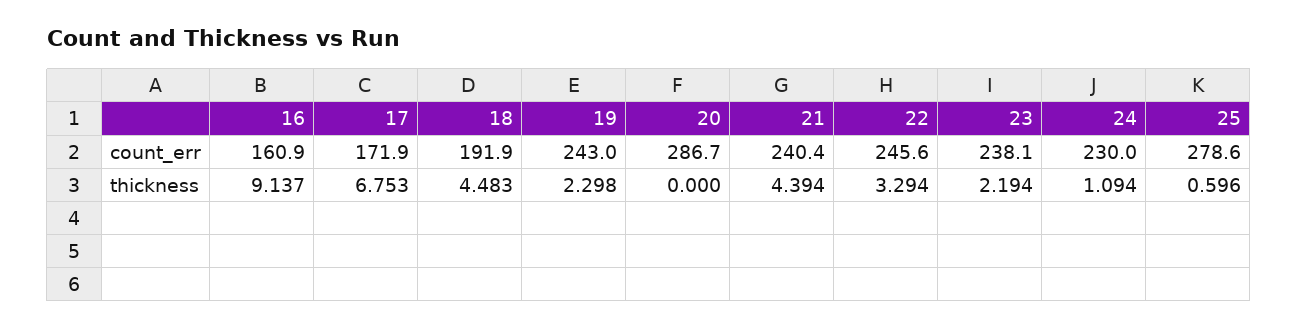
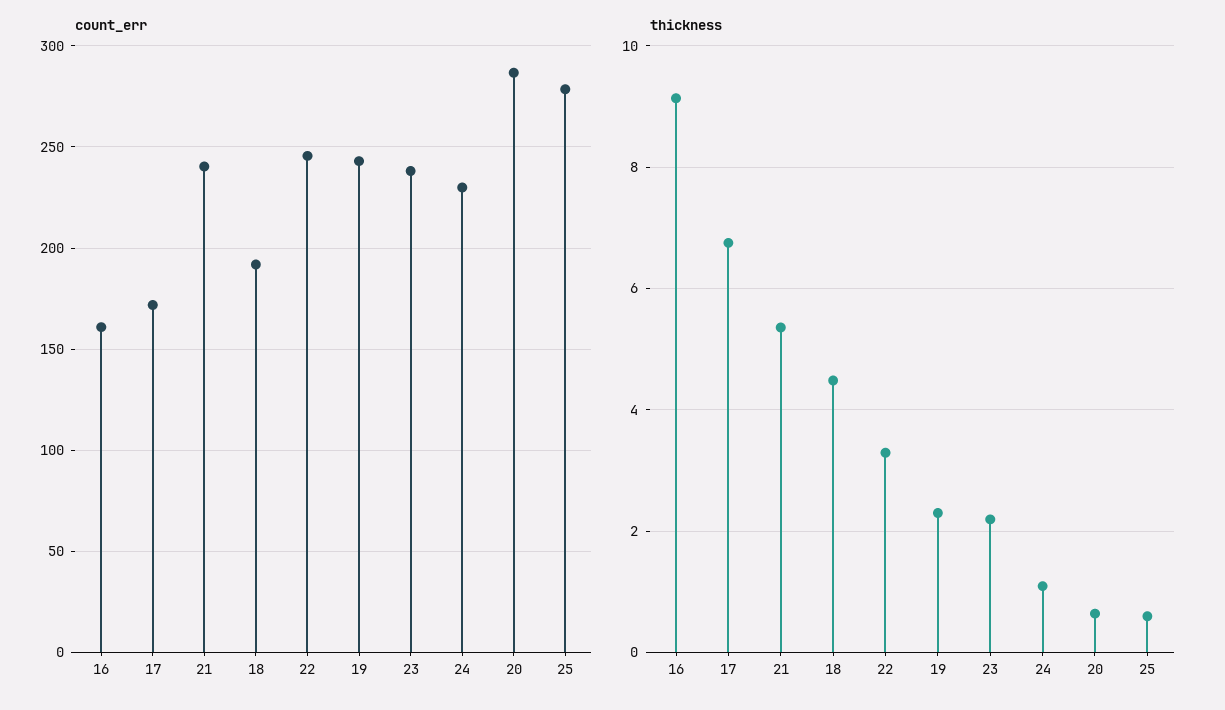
  {
    "count_err": {
      "16": 160.9,
      "17": 171.9,
      "18": 191.9,
      "19": 243,
      "20": 286.7,
      "21": 240.4,
      "22": 245.6,
      "23": 238.1,
      "24": 230,
      "25": 278.6
    },
    "thickness": {
      "16": 9.137,
      "17": 6.753,
      "18": 4.483,
      "19": 2.298,
-     "20": 0,
+     "20": 0.6,
-     "21": 4.394,
+     "21": 5.4,
      "22": 3.294,
      "23": 2.194,
      "24": 1.094,
      "25": 0.596
    }
  }

